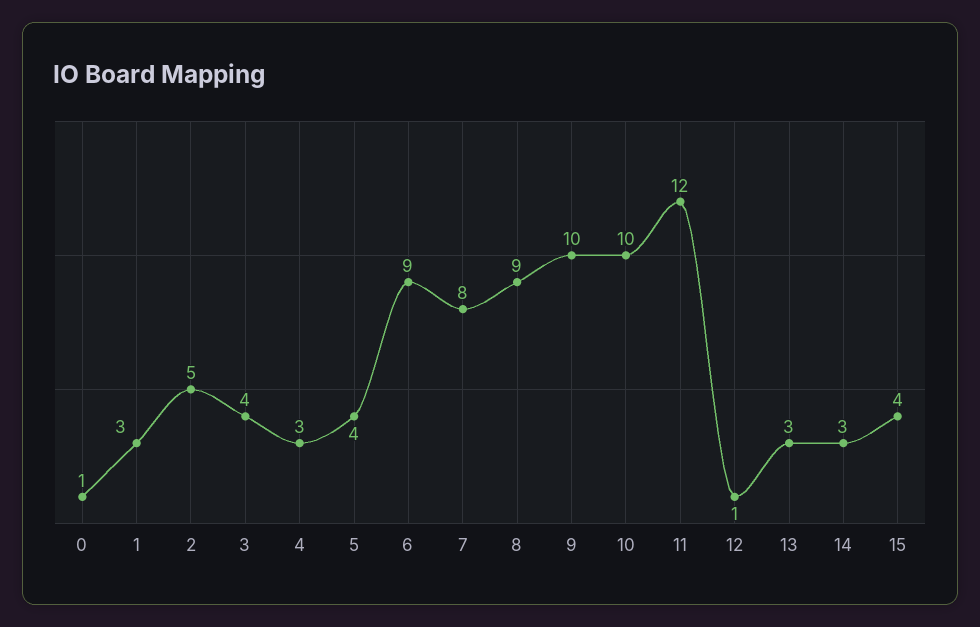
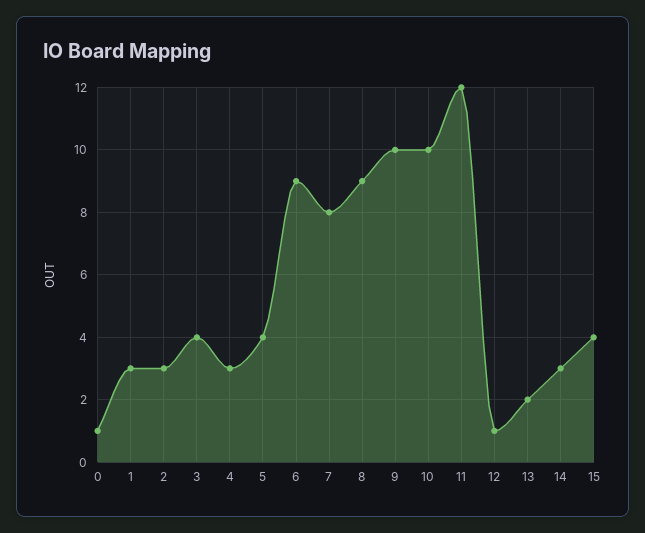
  {
    "0": 1,
    "1": 3,
-   "2": 5,
+   "2": 3,
    "3": 4,
    "4": 3,
    "5": 4,
    "6": 9,
    "7": 8,
    "8": 9,
    "9": 10,
    "10": 10,
    "11": 12,
    "12": 1,
-   "13": 3,
+   "13": 2,
    "14": 3,
    "15": 4
  }

